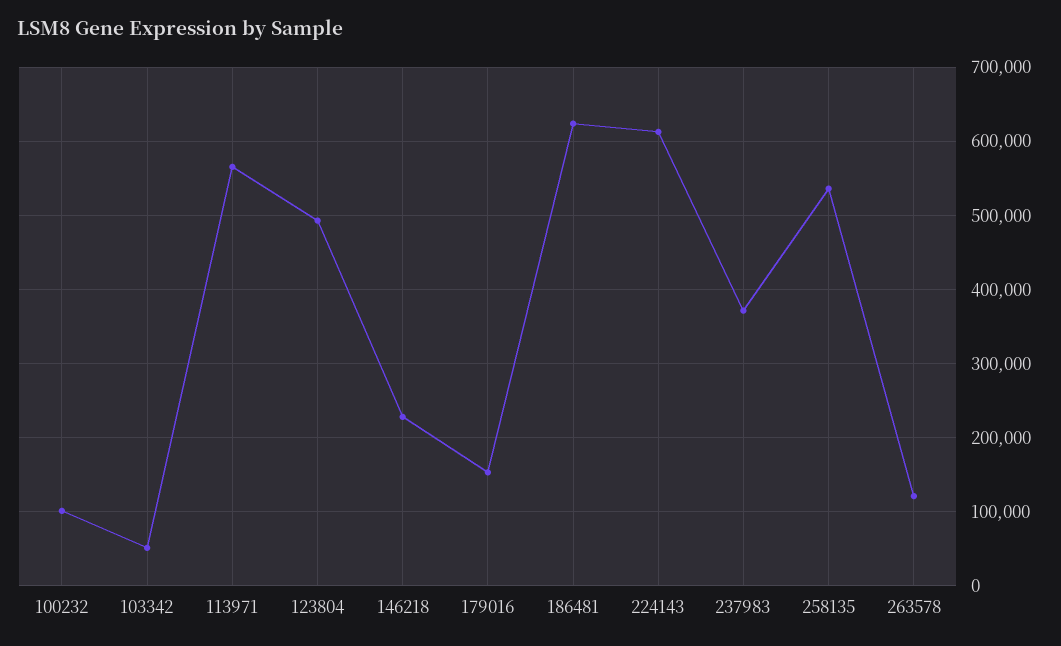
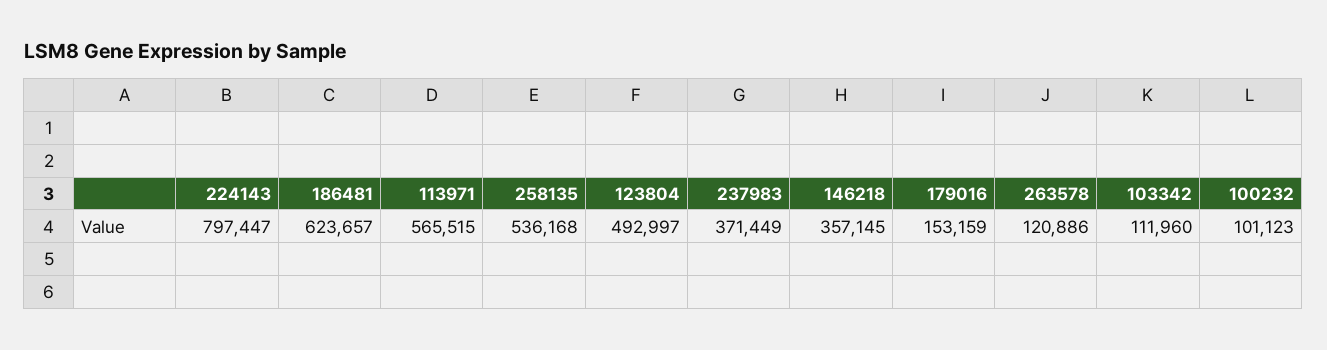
  {
    "100232": 101123,
-   "103342": 50000,
+   "103342": 111960,
    "113971": 565515,
    "123804": 492997,
-   "146218": 230000,
+   "146218": 357145,
    "179016": 153159,
    "186481": 623657,
-   "224143": 610000,
+   "224143": 797447,
    "237983": 371449,
    "258135": 536168,
    "263578": 120886
  }

